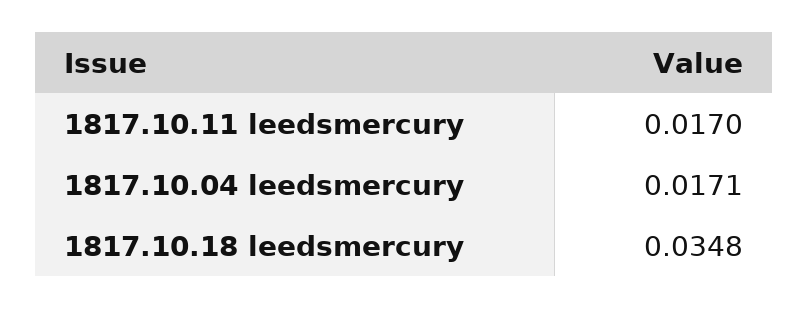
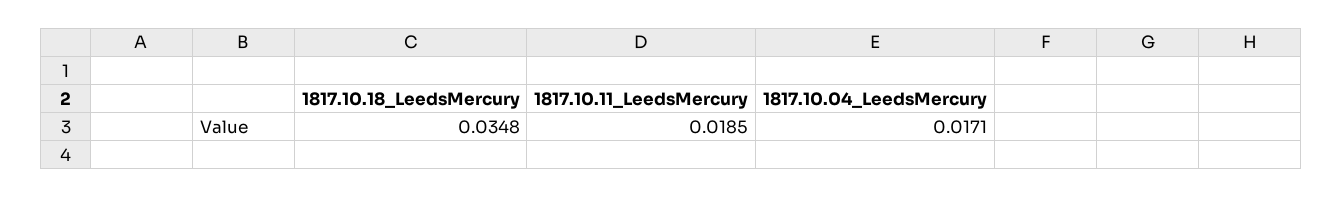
  {
-   "1817.10.11 leedsmercury": 0.017,
+   "1817.10.11 leedsmercury": 0.0185,
    "1817.10.04 leedsmercury": 0.0171,
    "1817.10.18 leedsmercury": 0.0348
  }

